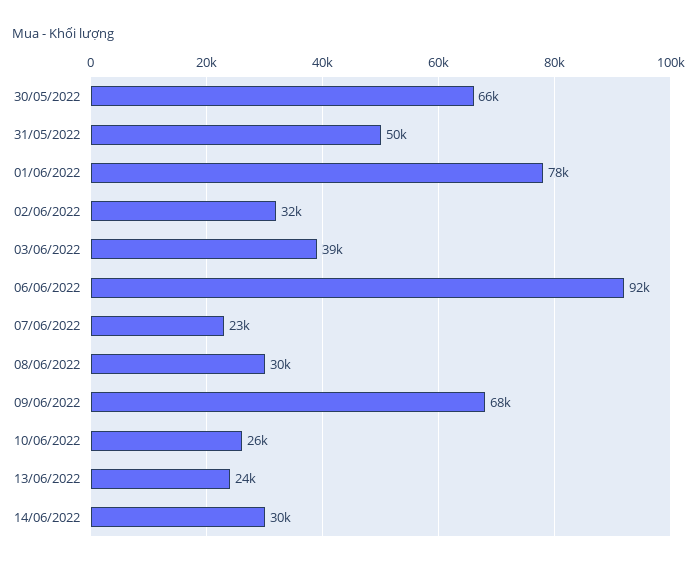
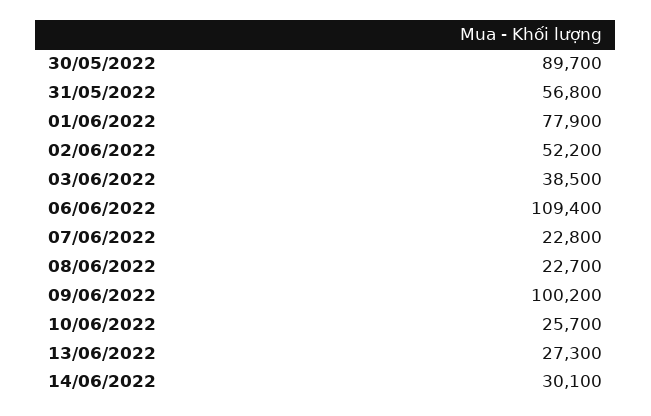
  {
-   "30/05/2022": 66000,
+   "30/05/2022": 89700,
-   "31/05/2022": 50000,
+   "31/05/2022": 56800,
    "01/06/2022": 77900,
-   "02/06/2022": 32000,
+   "02/06/2022": 52200,
    "03/06/2022": 38500,
-   "06/06/2022": 92000,
+   "06/06/2022": 109400,
    "07/06/2022": 22800,
-   "08/06/2022": 30000,
+   "08/06/2022": 22700,
-   "09/06/2022": 68000,
+   "09/06/2022": 100200,
    "10/06/2022": 25700,
-   "13/06/2022": 24000,
+   "13/06/2022": 27300,
    "14/06/2022": 30100
  }

